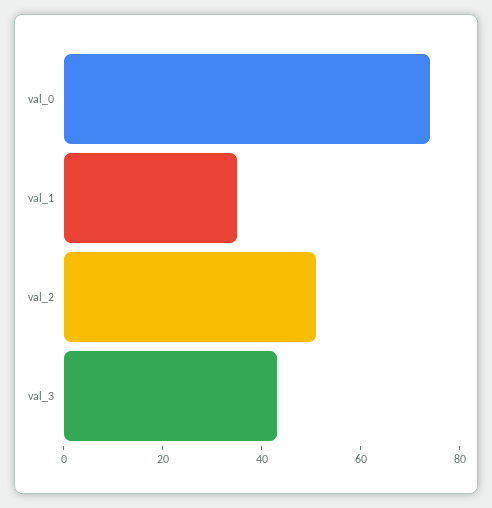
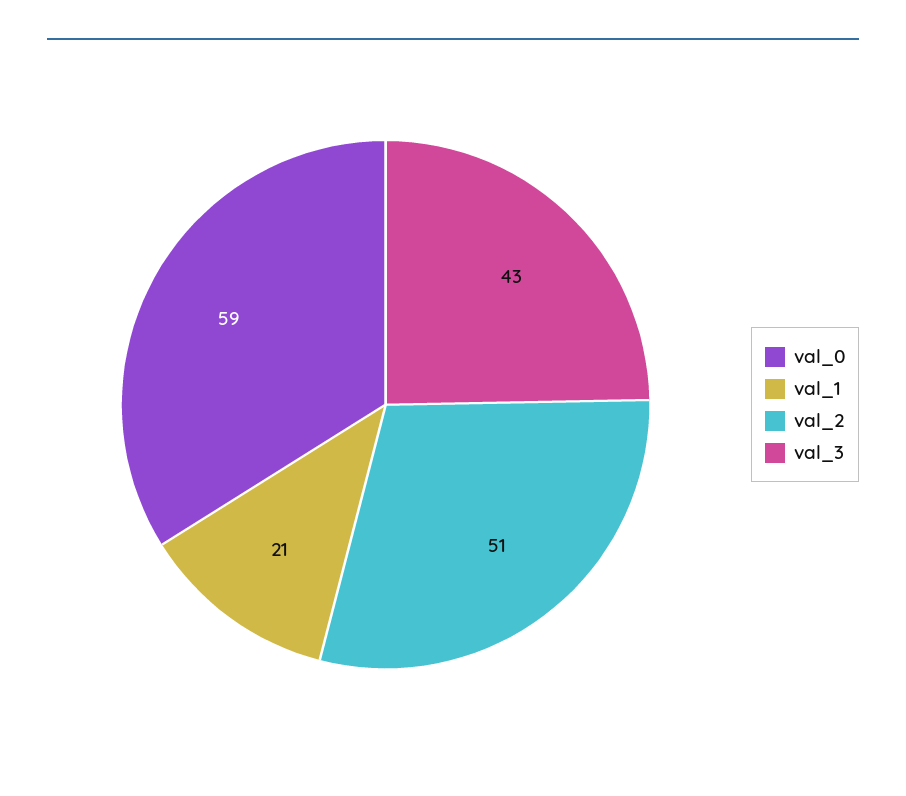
  {
-   "val_0": 75,
+   "val_0": 59,
-   "val_1": 35,
+   "val_1": 21,
    "val_2": 51,
    "val_3": 43
  }

